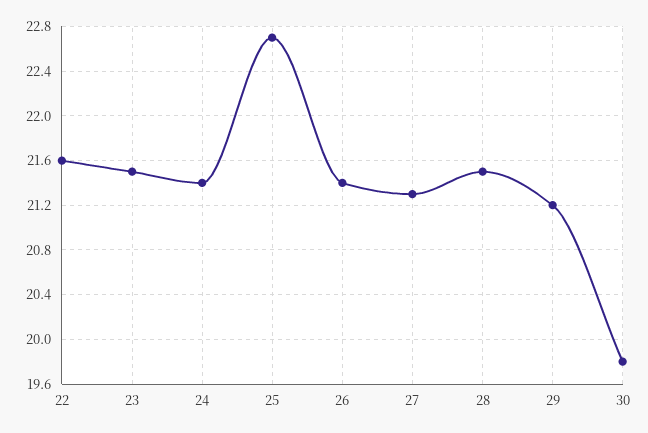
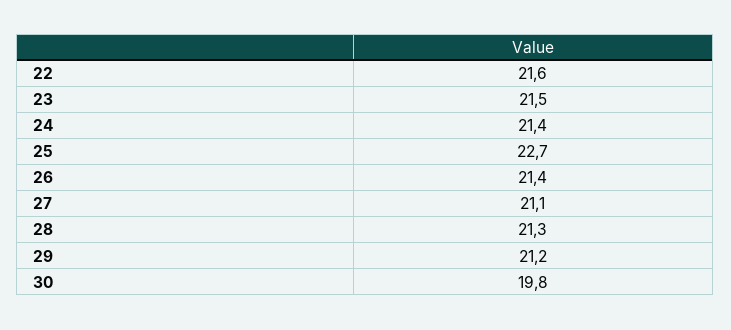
  {
    "22": 21.6,
    "23": 21.5,
    "24": 21.4,
    "25": 22.7,
    "26": 21.4,
-   "27": 21.3,
+   "27": 21.1,
-   "28": 21.5,
+   "28": 21.3,
    "29": 21.2,
    "30": 19.8
  }

